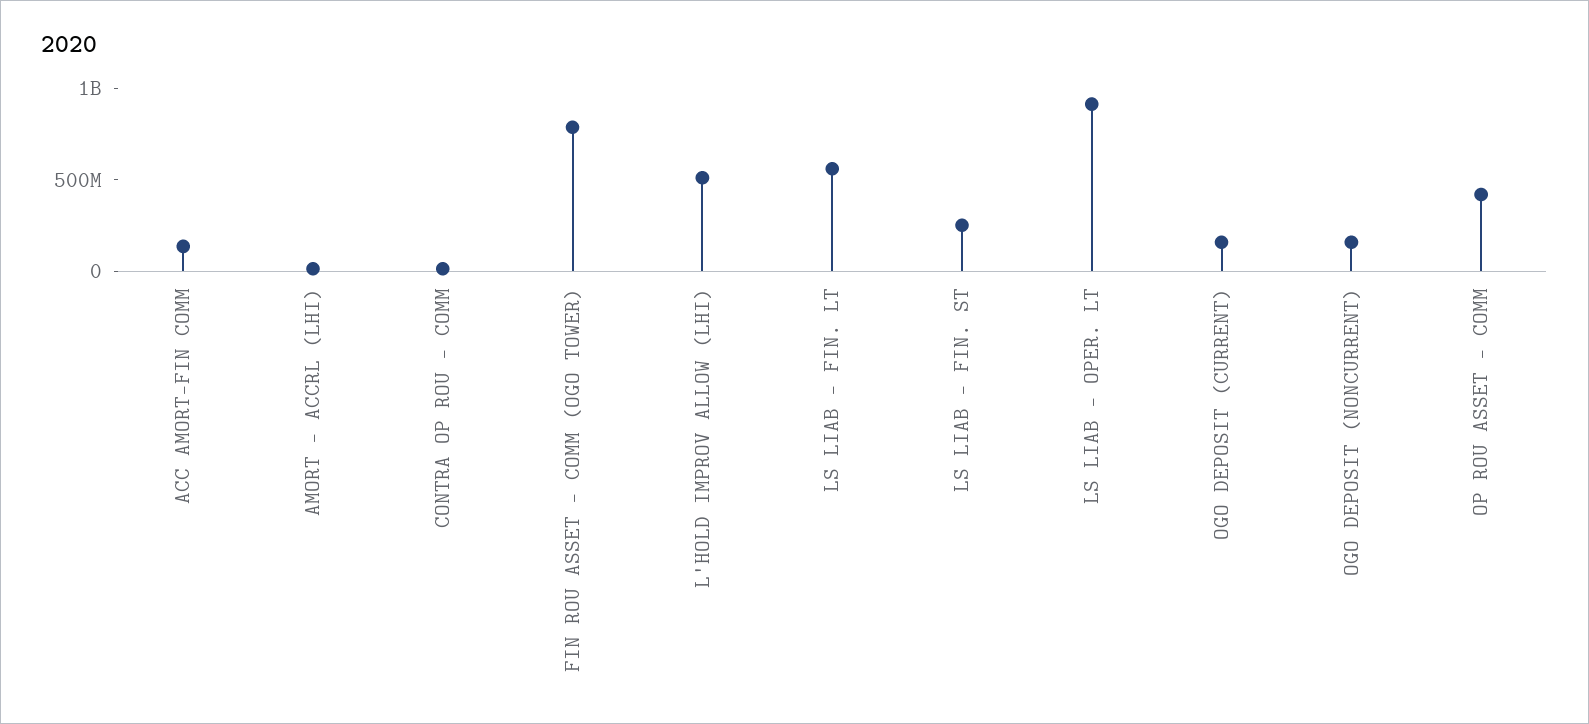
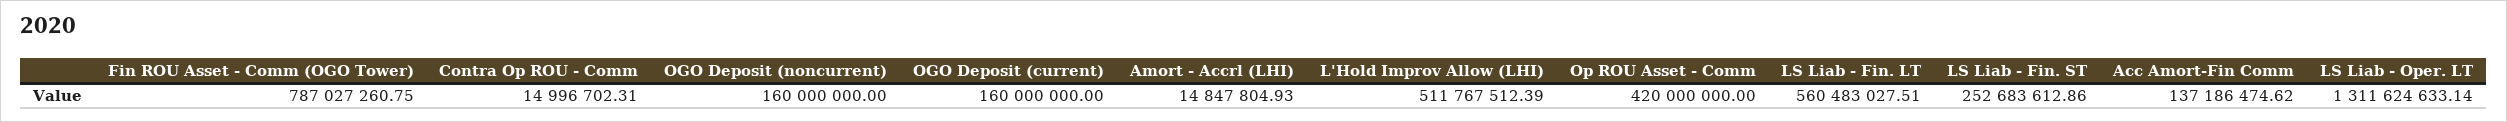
  {
    "ACC AMORT-FIN COMM": 137186474.62,
    "AMORT - ACCRL (LHI)": 14847804.93,
    "CONTRA OP ROU - COMM": 14996702.31,
    "FIN ROU ASSET - COMM (OGO TOWER)": 787027260.75,
    "L'HOLD IMPROV ALLOW (LHI)": 511767512.39,
    "LS LIAB - FIN. LT": 560483027.51,
    "LS LIAB - FIN. ST": 252683612.86,
-   "LS LIAB - OPER. LT": 900000000,
+   "LS LIAB - OPER. LT": 1311624633.14,
    "OGO DEPOSIT (CURRENT)": 160000000,
    "OGO DEPOSIT (NONCURRENT)": 160000000,
    "OP ROU ASSET - COMM": 420000000
  }

